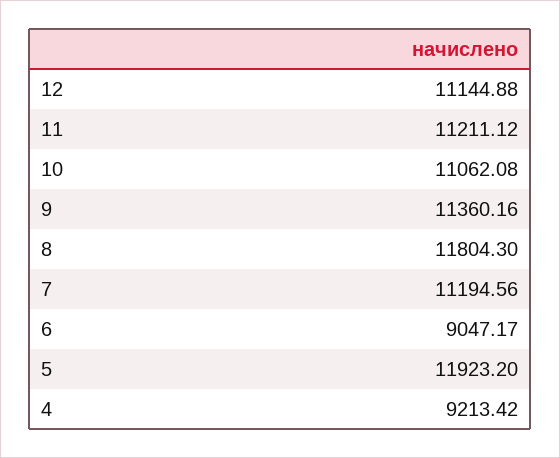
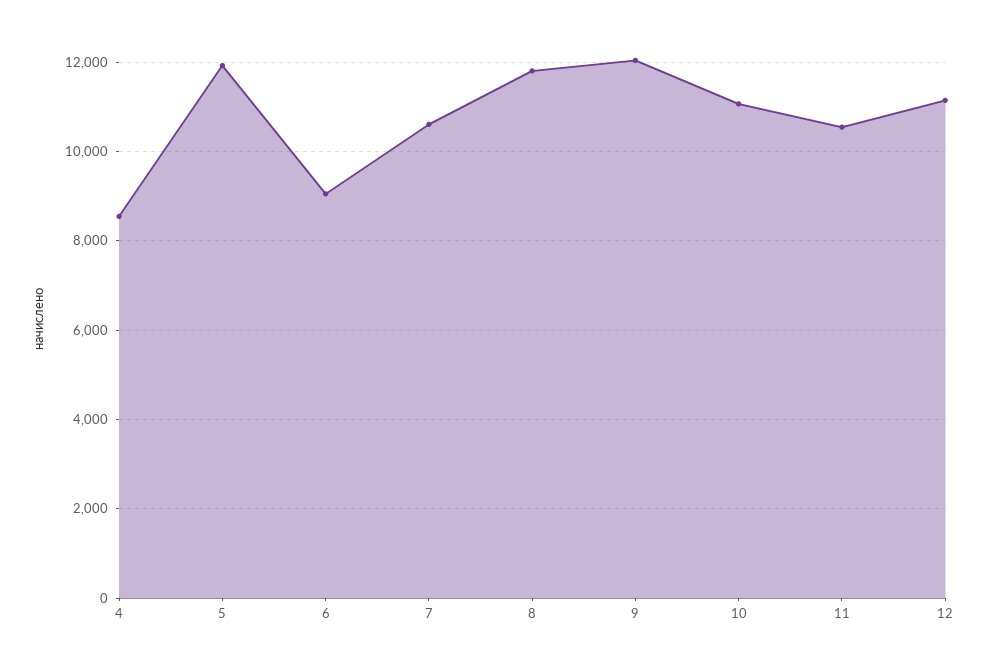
  {
    "12": 11144.88,
-   "11": 11211.12,
+   "11": 10600,
    "10": 11062.08,
-   "9": 11360.16,
+   "9": 12000,
    "8": 11804.3,
-   "7": 11194.56,
+   "7": 10600,
    "6": 9047.17,
    "5": 11923.2,
-   "4": 9213.42
+   "4": 8600
  }

